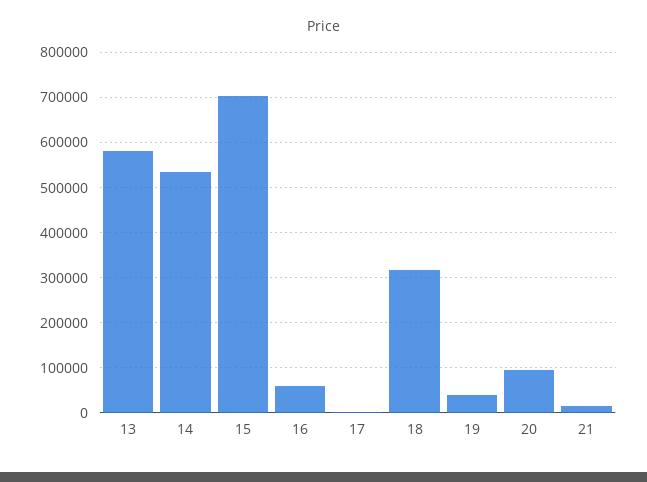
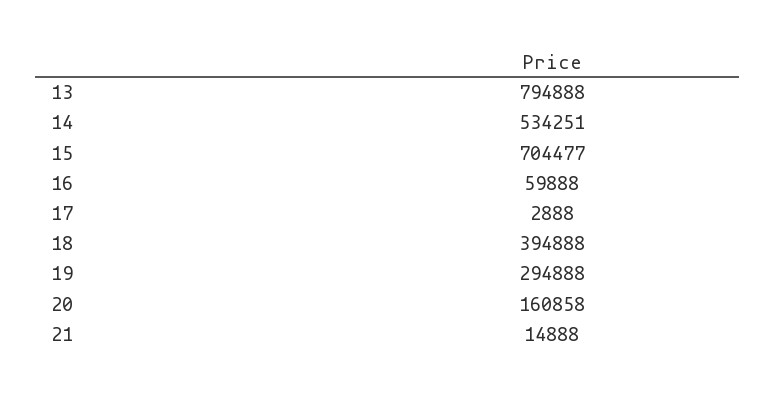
  {
-   "13": 580000,
+   "13": 794888,
    "14": 534251,
    "15": 704477,
    "16": 59888,
    "17": 2888,
-   "18": 320000,
+   "18": 394888,
-   "19": 40000,
+   "19": 294888,
-   "20": 100000,
+   "20": 160858,
    "21": 14888
  }

